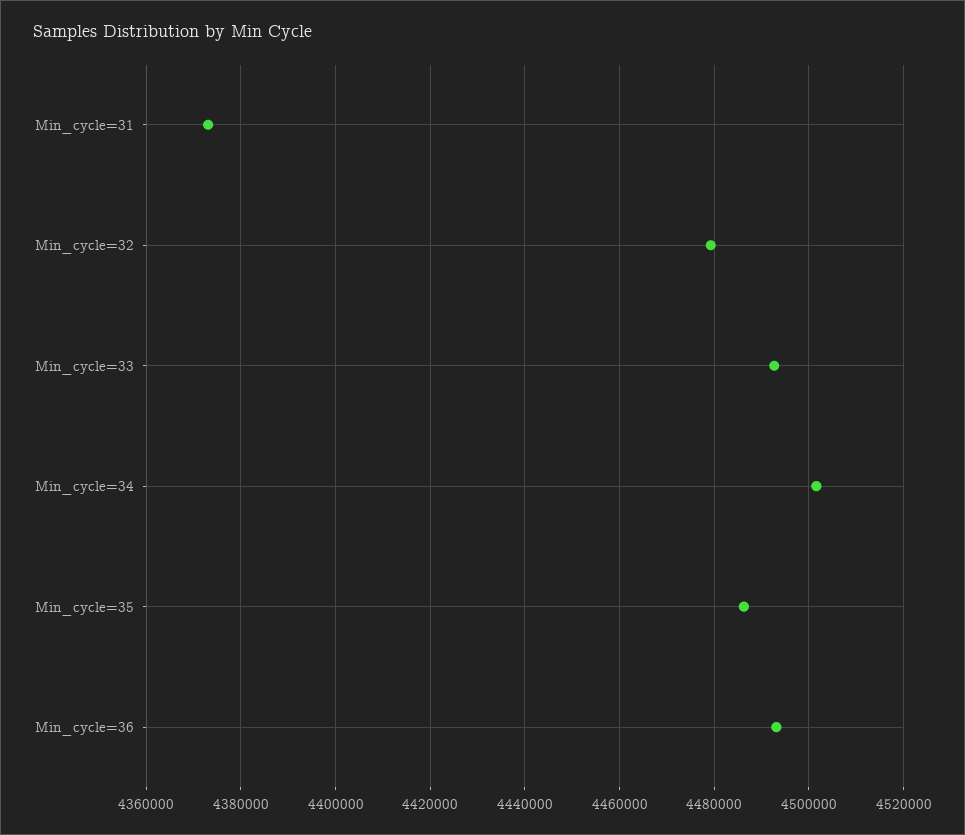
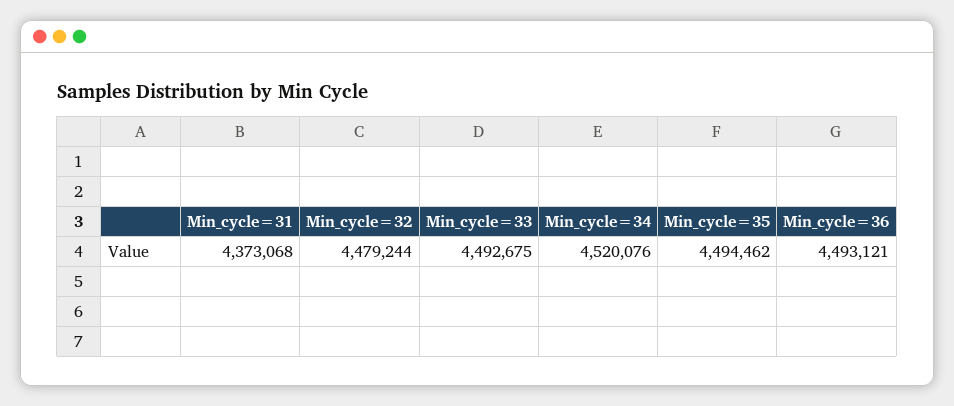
  {
    "Min_cycle=31": 4373068,
    "Min_cycle=32": 4479244,
    "Min_cycle=33": 4492675,
-   "Min_cycle=34": 4502000,
+   "Min_cycle=34": 4520076,
-   "Min_cycle=35": 4486000,
+   "Min_cycle=35": 4494462,
    "Min_cycle=36": 4493121
  }

